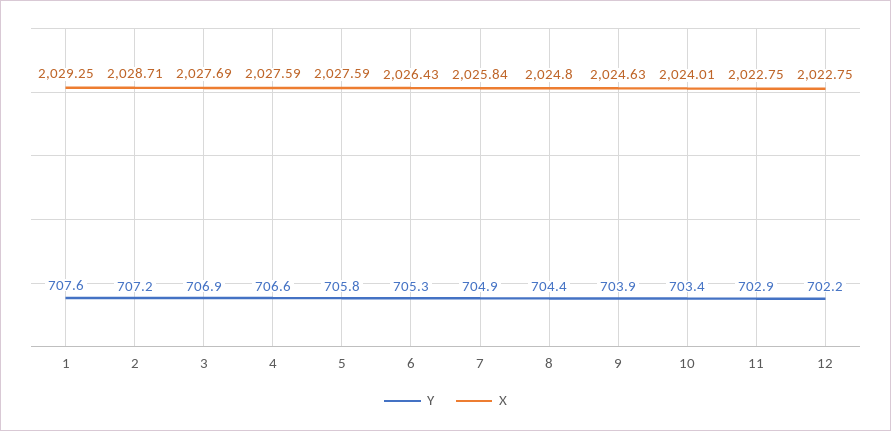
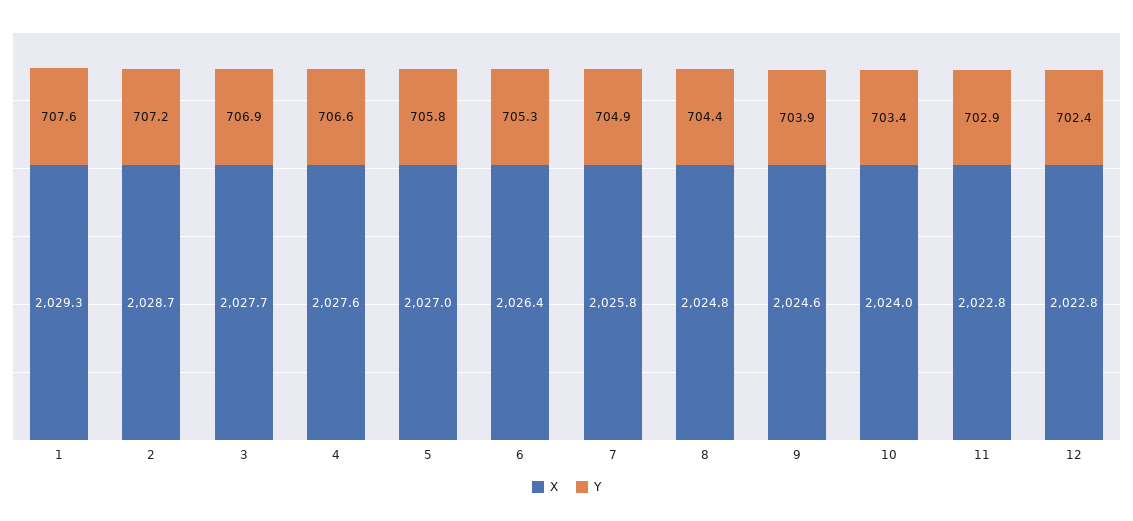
  {
    "Y": {
      "1": 707.6,
      "2": 707.2,
      "3": 706.9,
      "4": 706.6,
      "5": 705.8,
      "6": 705.3,
      "7": 704.9,
      "8": 704.4,
      "9": 703.9,
      "10": 703.4,
      "11": 702.9,
-     "12": 702.2
+     "12": 702.4
    },
    "X": {
      "1": 2029.25,
      "2": 2028.71,
      "3": 2027.69,
      "4": 2027.59,
-     "5": 2027.59,
+     "5": 2027,
      "6": 2026.43,
      "7": 2025.84,
      "8": 2024.8,
      "9": 2024.63,
      "10": 2024.01,
      "11": 2022.75,
      "12": 2022.75
    }
  }

